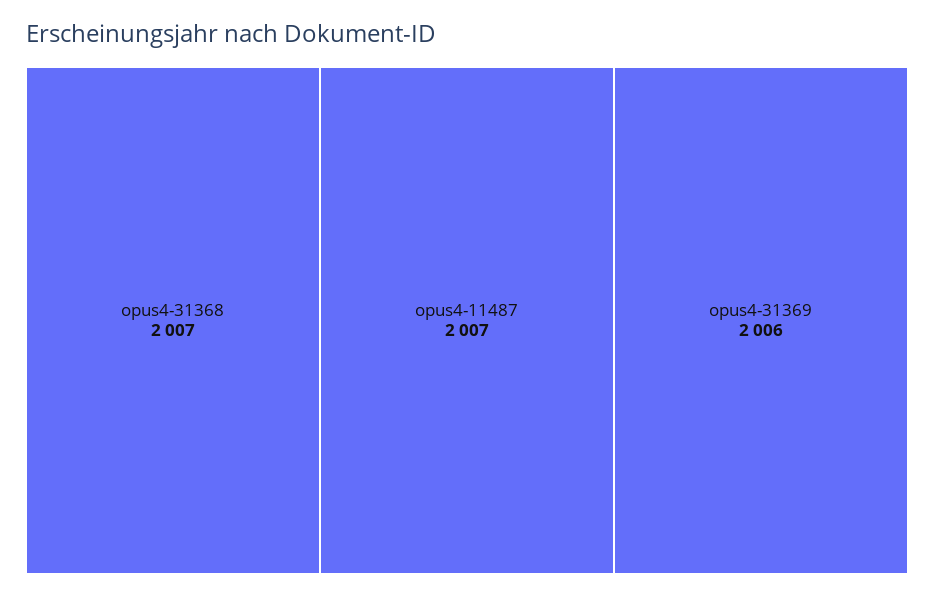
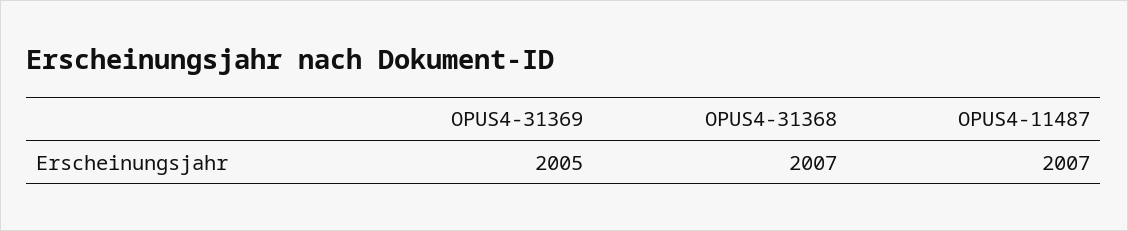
  {
    "opus4-31368": 2007,
    "opus4-11487": 2007,
-   "opus4-31369": 2006
+   "opus4-31369": 2005
  }

